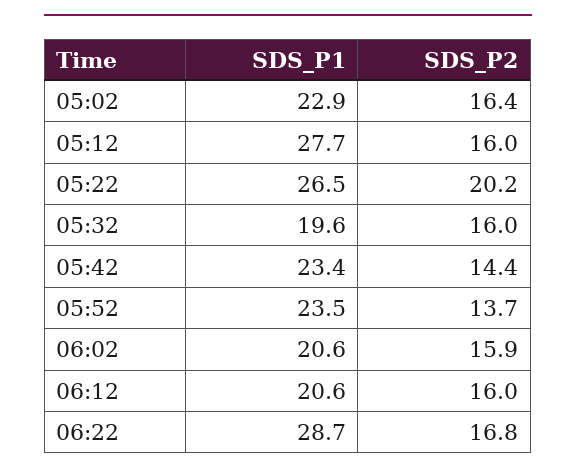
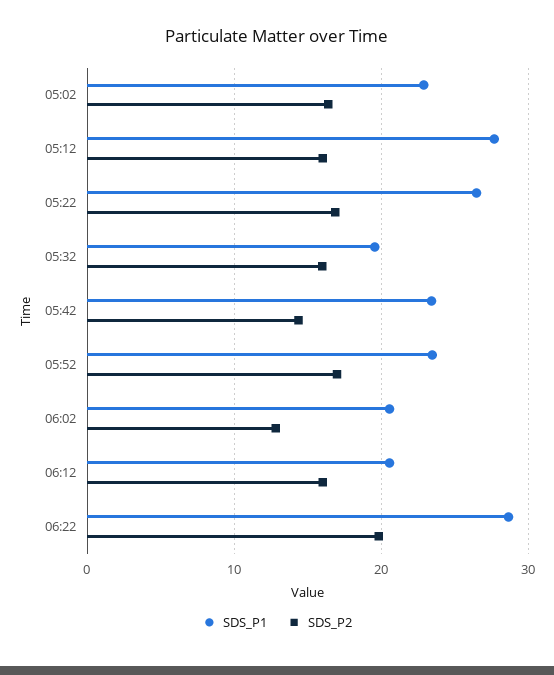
  {
    "SDS_P1": {
      "05:02": 22.9,
      "05:12": 27.7,
      "05:22": 26.5,
      "05:32": 19.6,
      "05:42": 23.4,
      "05:52": 23.5,
      "06:02": 20.6,
      "06:12": 20.6,
      "06:22": 28.7
    },
    "SDS_P2": {
      "05:02": 16.4,
      "05:12": 16,
-     "05:22": 20.2,
+     "05:22": 17,
      "05:32": 16,
      "05:42": 14.4,
-     "05:52": 13.7,
+     "05:52": 17,
-     "06:02": 15.9,
+     "06:02": 13,
      "06:12": 16,
-     "06:22": 16.8
+     "06:22": 20
    }
  }

